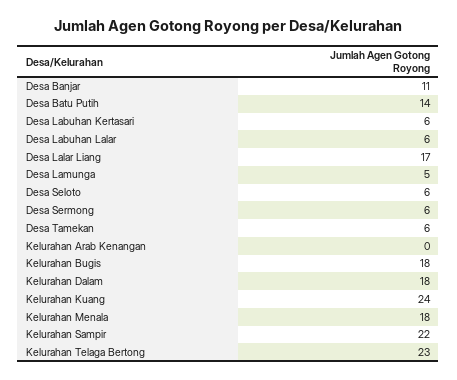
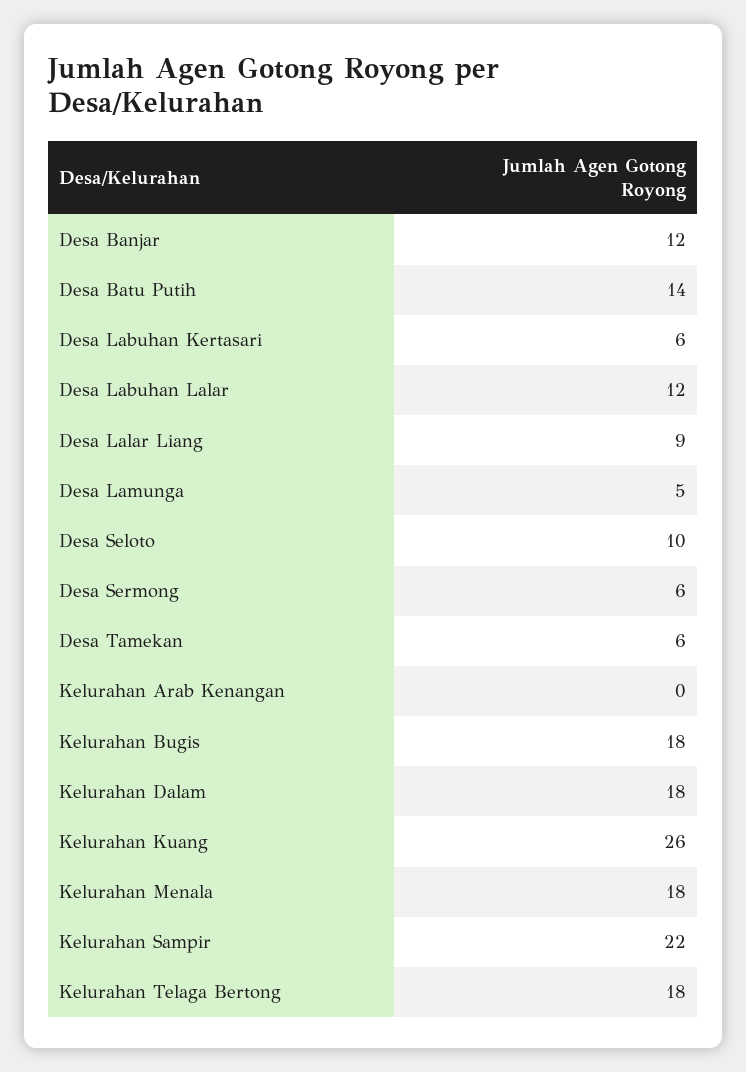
  {
-   "Desa Banjar": 11,
+   "Desa Banjar": 12,
    "Desa Batu Putih": 14,
    "Desa Labuhan Kertasari": 6,
-   "Desa Labuhan Lalar": 6,
+   "Desa Labuhan Lalar": 12,
-   "Desa Lalar Liang": 17,
+   "Desa Lalar Liang": 9,
    "Desa Lamunga": 5,
-   "Desa Seloto": 6,
+   "Desa Seloto": 10,
    "Desa Sermong": 6,
    "Desa Tamekan": 6,
    "Kelurahan Arab Kenangan": 0,
    "Kelurahan Bugis": 18,
    "Kelurahan Dalam": 18,
-   "Kelurahan Kuang": 24,
+   "Kelurahan Kuang": 26,
    "Kelurahan Menala": 18,
    "Kelurahan Sampir": 22,
-   "Kelurahan Telaga Bertong": 23
+   "Kelurahan Telaga Bertong": 18
  }

